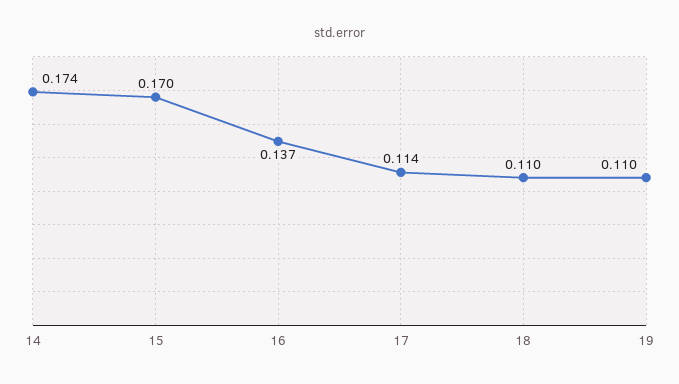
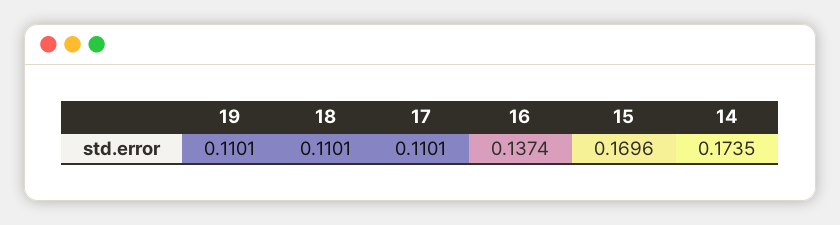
  {
    "14": 0.1735,
    "15": 0.1696,
    "16": 0.1374,
-   "17": 0.114,
+   "17": 0.1101,
    "18": 0.1101,
    "19": 0.1101
  }

